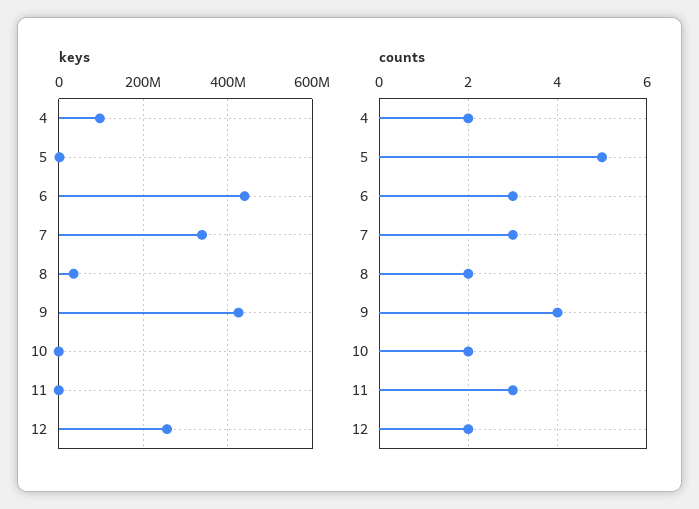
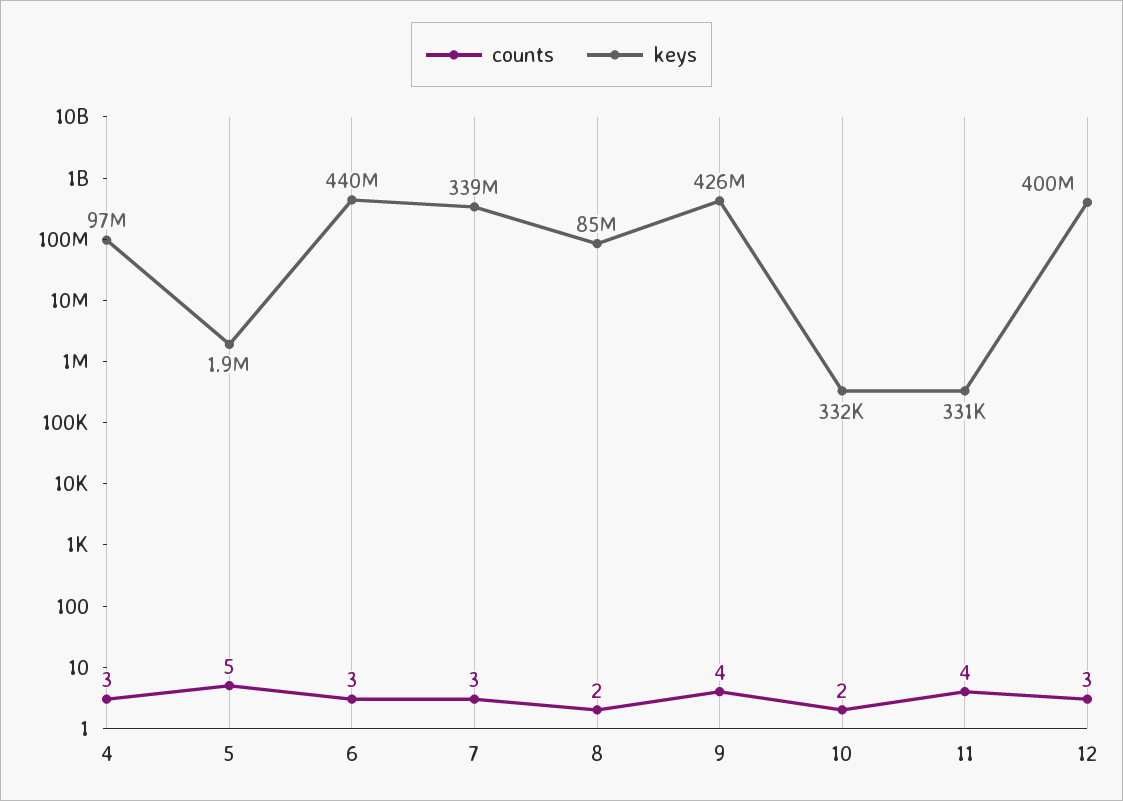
  {
    "keys": {
      "4": 97000000,
      "5": 1900000,
      "6": 440000000,
      "7": 339000000,
-     "8": 40000000,
+     "8": 85000000,
      "9": 426000000,
      "10": 332000,
      "11": 331000,
-     "12": 260000000
+     "12": 400000000
    },
    "counts": {
-     "4": 2,
+     "4": 3,
      "5": 5,
      "6": 3,
      "7": 3,
      "8": 2,
      "9": 4,
      "10": 2,
-     "11": 3,
+     "11": 4,
-     "12": 2
+     "12": 3
    }
  }

